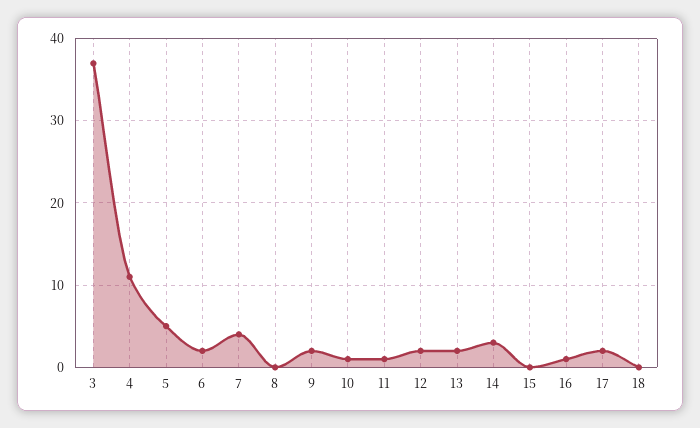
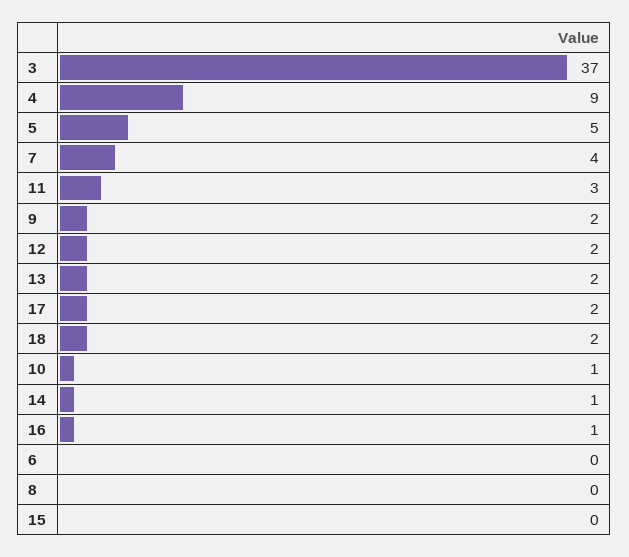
  {
    "3": 37,
-   "4": 11,
+   "4": 9,
    "5": 5,
-   "6": 2,
+   "6": 0,
    "7": 4,
    "8": 0,
    "9": 2,
    "10": 1,
-   "11": 1,
+   "11": 3,
    "12": 2,
    "13": 2,
-   "14": 3,
+   "14": 1,
    "15": 0,
    "16": 1,
    "17": 2,
-   "18": 0
+   "18": 2
  }

